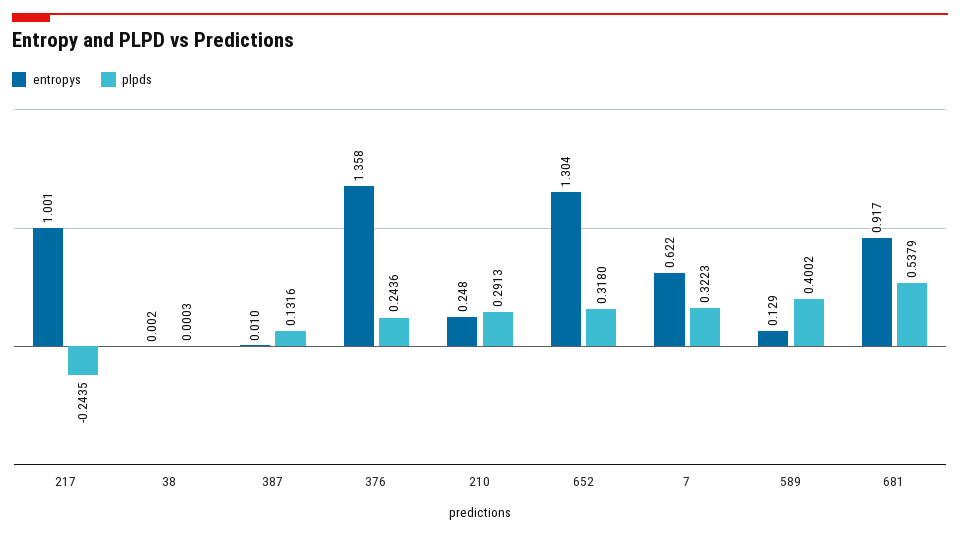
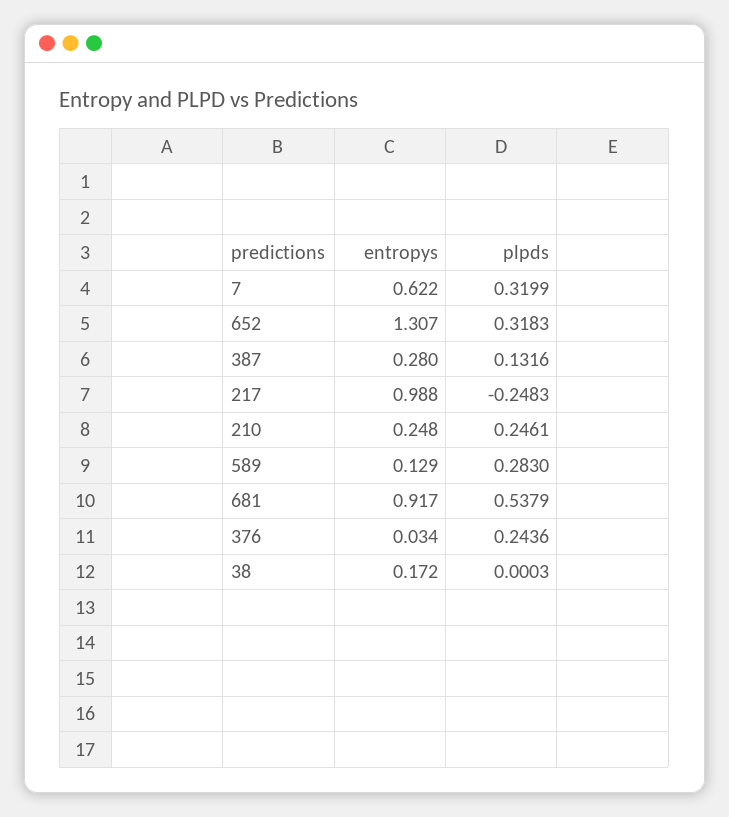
  {
    "entropys": {
-     "217": 1.001,
+     "217": 0.988,
-     "38": 0.002,
+     "38": 0.172,
-     "387": 0.01,
+     "387": 0.28,
-     "376": 1.358,
+     "376": 0.034,
      "210": 0.248,
-     "652": 1.304,
+     "652": 1.307,
      "7": 0.622,
      "589": 0.129,
      "681": 0.917
    },
    "plpds": {
-     "217": -0.2435,
+     "217": -0.2483,
      "38": 0.0003,
      "387": 0.1316,
      "376": 0.2436,
-     "210": 0.2913,
+     "210": 0.2461,
-     "652": 0.318,
+     "652": 0.3183,
-     "7": 0.3223,
+     "7": 0.3199,
-     "589": 0.4002,
+     "589": 0.283,
      "681": 0.5379
    }
  }

